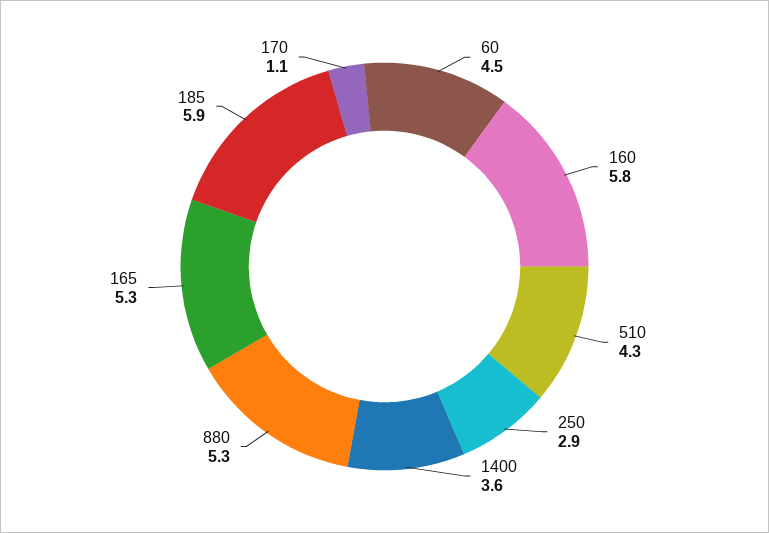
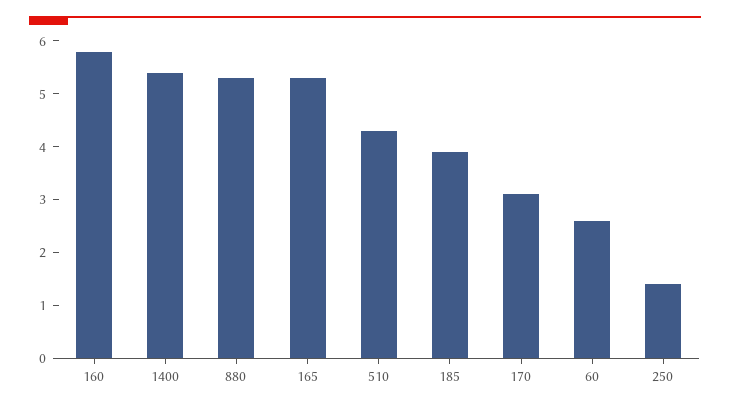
  {
-   "60": 4.5,
+   "60": 2.5,
    "160": 5.8,
    "510": 4.3,
-   "250": 2.9,
+   "250": 1.5,
-   "1400": 3.6,
+   "1400": 5.5,
    "880": 5.3,
    "165": 5.3,
-   "185": 5.9,
+   "185": 4,
-   "170": 1.1
+   "170": 3
  }

